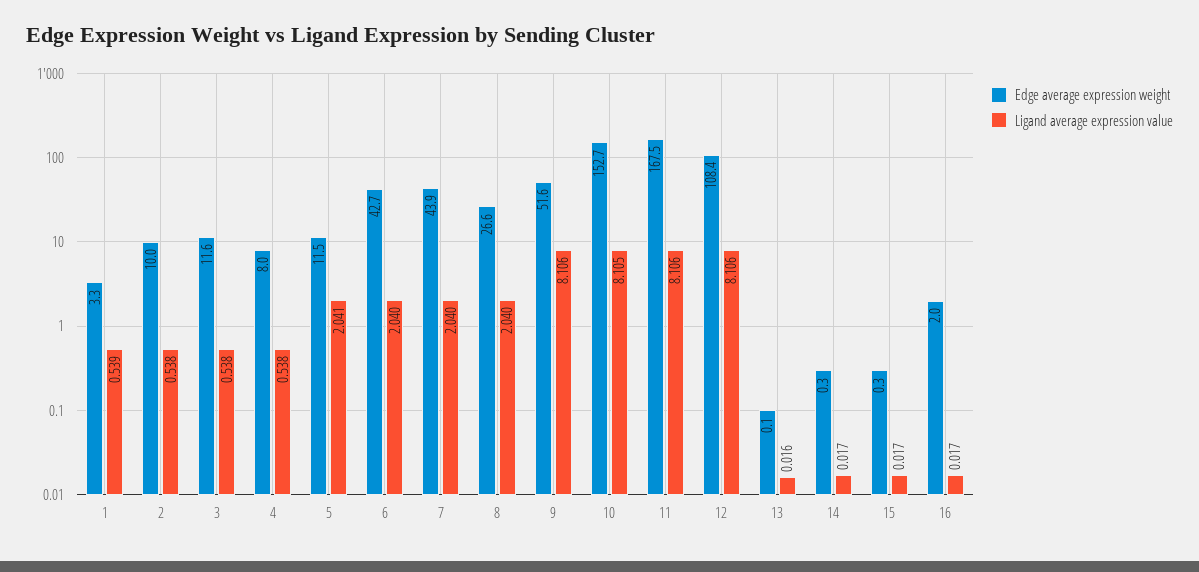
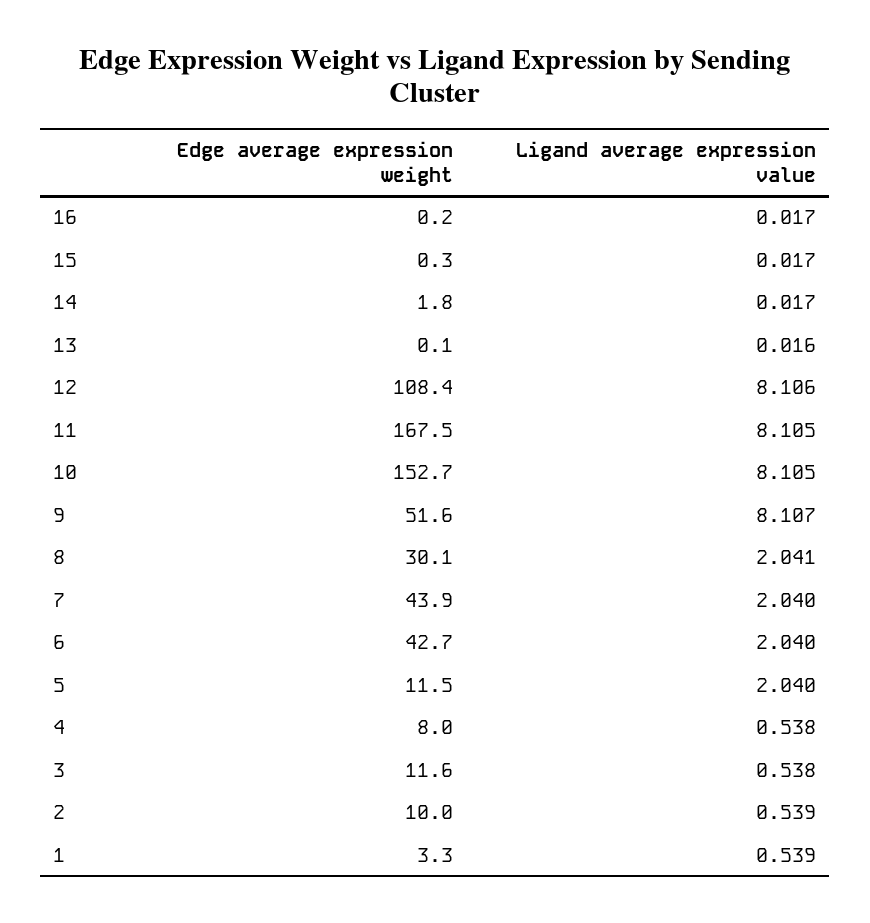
  {
    "Edge average expression weight": {
      "1": 3.3,
      "2": 10,
      "3": 11.6,
      "4": 8,
      "5": 11.5,
      "6": 42.7,
      "7": 43.9,
-     "8": 26.6,
+     "8": 30.1,
      "9": 51.6,
      "10": 152.7,
      "11": 167.5,
      "12": 108.4,
      "13": 0.1,
-     "14": 0.3,
+     "14": 1.8,
      "15": 0.3,
-     "16": 2
+     "16": 0.2
    },
    "Ligand average expression value": {
      "1": 0.539,
-     "2": 0.538,
+     "2": 0.539,
      "3": 0.538,
      "4": 0.538,
-     "5": 2.041,
+     "5": 2.04,
      "6": 2.04,
      "7": 2.04,
-     "8": 2.04,
+     "8": 2.041,
-     "9": 8.106,
+     "9": 8.107,
      "10": 8.105,
-     "11": 8.106,
+     "11": 8.105,
      "12": 8.106,
      "13": 0.016,
      "14": 0.017,
      "15": 0.017,
      "16": 0.017
    }
  }

